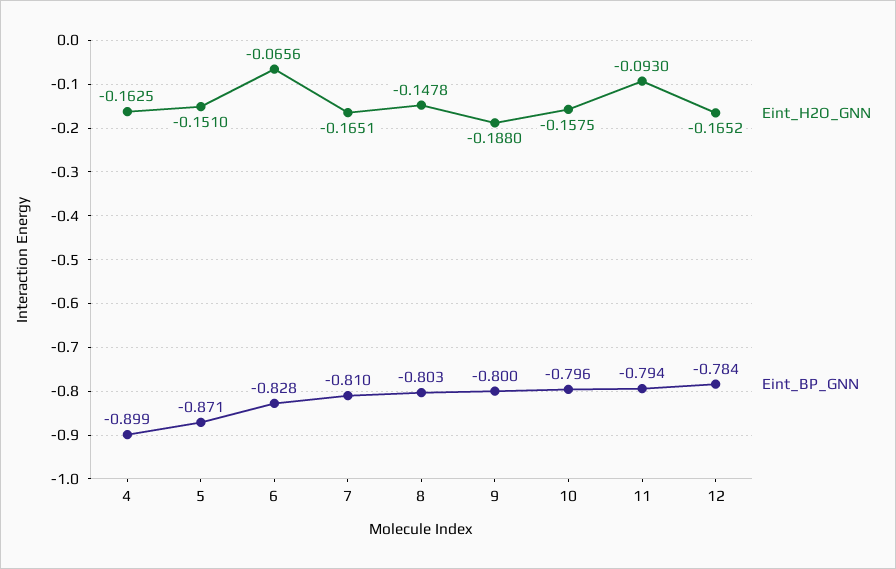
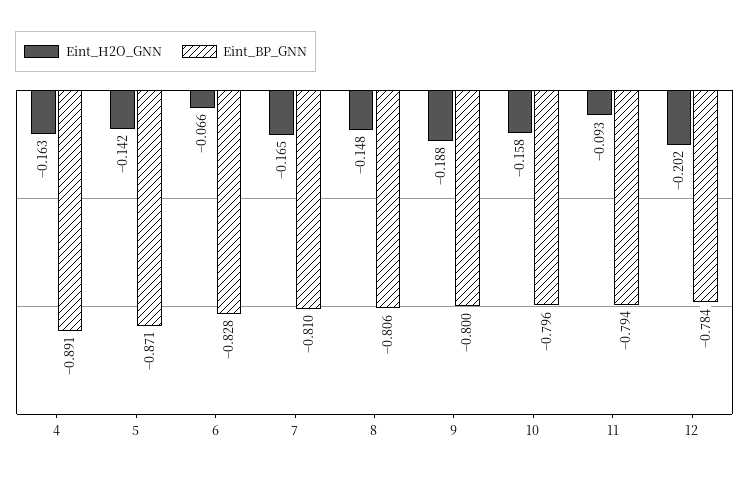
  {
    "Eint_H2O_GNN": {
      "4": -0.1625,
-     "5": -0.151,
+     "5": -0.142,
      "6": -0.0656,
      "7": -0.1651,
      "8": -0.1478,
      "9": -0.188,
      "10": -0.1575,
      "11": -0.093,
-     "12": -0.1652
+     "12": -0.202
    },
    "Eint_BP_GNN": {
-     "4": -0.899,
+     "4": -0.891,
      "5": -0.871,
      "6": -0.828,
      "7": -0.81,
-     "8": -0.803,
+     "8": -0.806,
      "9": -0.8,
      "10": -0.796,
      "11": -0.794,
      "12": -0.784
    }
  }

